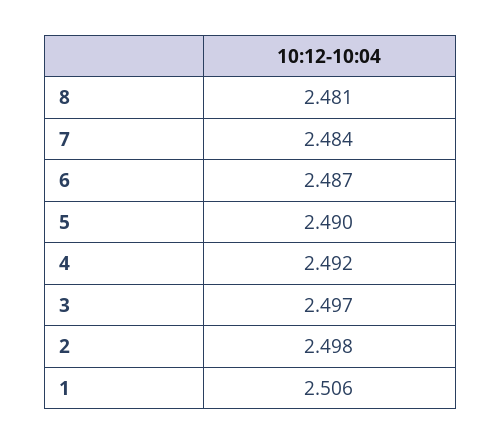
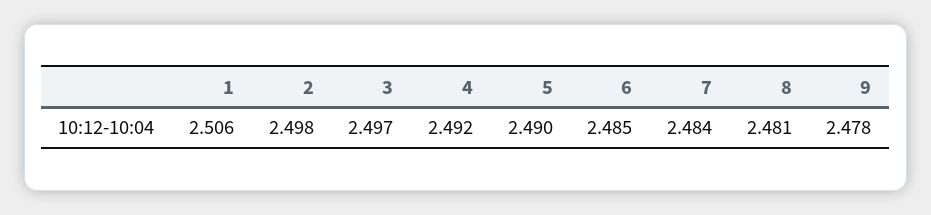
  {
    "8": 2.481,
    "7": 2.484,
-   "6": 2.487,
+   "6": 2.485,
    "5": 2.49,
    "4": 2.492,
    "3": 2.497,
    "2": 2.498,
-   "1": 2.506
+   "1": 2.506,
+   "9": 2.478
  }

